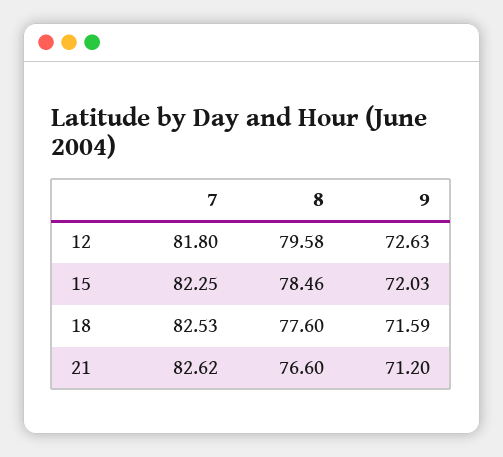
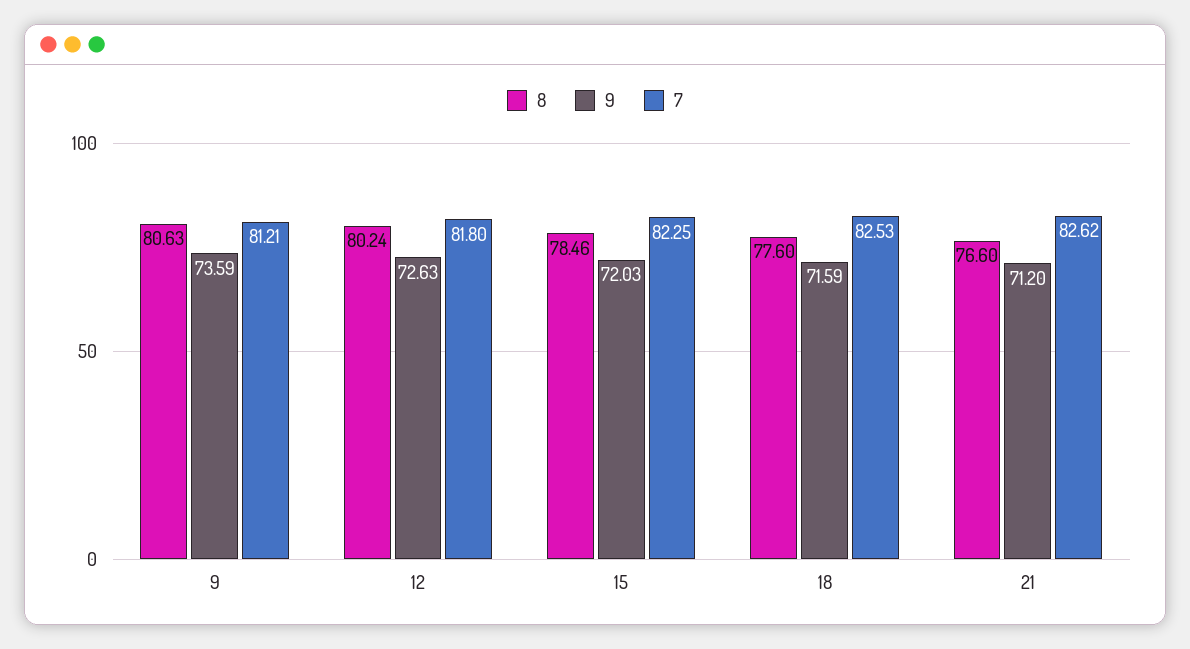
  {
    "7": {
      "12": 81.8,
      "15": 82.25,
      "18": 82.53,
-     "21": 82.62
+     "21": 82.62,
+     "9": 81.21
    },
    "8": {
-     "12": 79.58,
+     "12": 80.24,
      "15": 78.46,
      "18": 77.6,
-     "21": 76.6
+     "21": 76.6,
+     "9": 80.63
    },
    "9": {
      "12": 72.63,
      "15": 72.03,
      "18": 71.59,
-     "21": 71.2
+     "21": 71.2,
+     "9": 73.59
    }
  }

